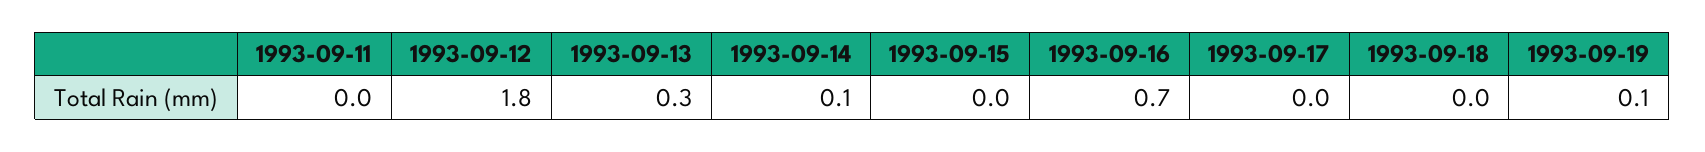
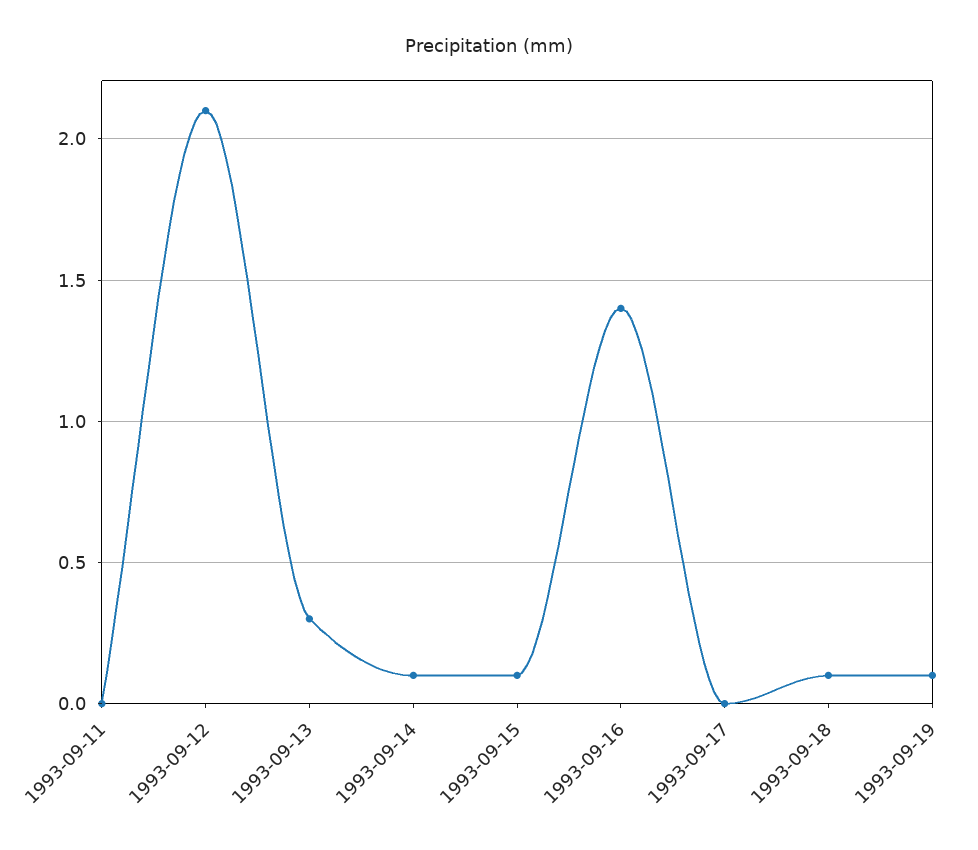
  {
    "1993-09-11": 0,
-   "1993-09-12": 1.8,
+   "1993-09-12": 2.1,
    "1993-09-13": 0.3,
    "1993-09-14": 0.1,
-   "1993-09-15": 0,
+   "1993-09-15": 0.1,
-   "1993-09-16": 0.7,
+   "1993-09-16": 1.4,
    "1993-09-17": 0,
-   "1993-09-18": 0,
+   "1993-09-18": 0.1,
    "1993-09-19": 0.1
  }

